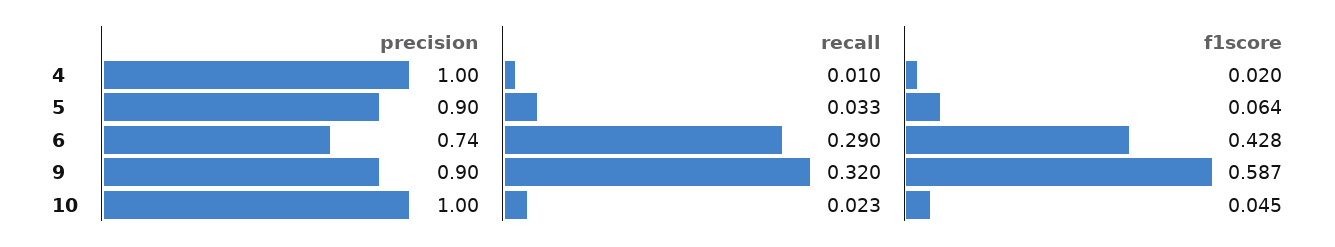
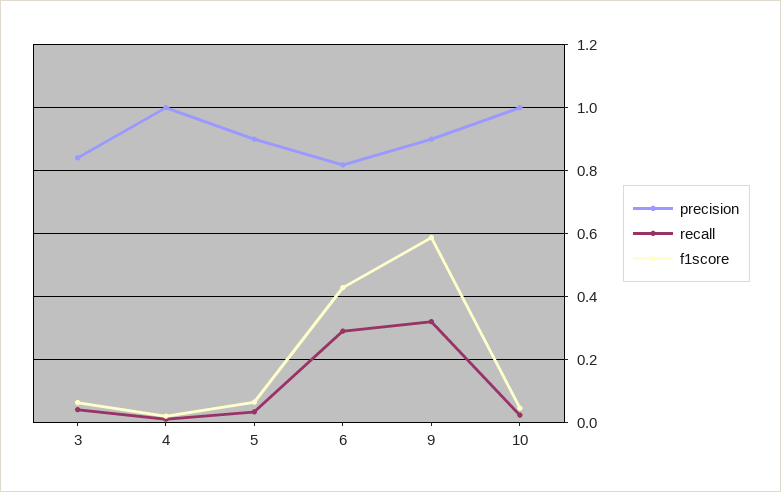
  {
    "precision": {
      "4": 1,
      "5": 0.9,
-     "6": 0.74,
+     "6": 0.82,
      "9": 0.9,
-     "10": 1
+     "10": 1,
+     "3": 0.84
    },
    "recall": {
      "4": 0.01,
      "5": 0.033,
      "6": 0.29,
      "9": 0.32,
-     "10": 0.023
+     "10": 0.023,
+     "3": 0.04
    },
    "f1score": {
      "4": 0.02,
      "5": 0.064,
      "6": 0.428,
      "9": 0.587,
-     "10": 0.045
+     "10": 0.045,
+     "3": 0.06
    }
  }

